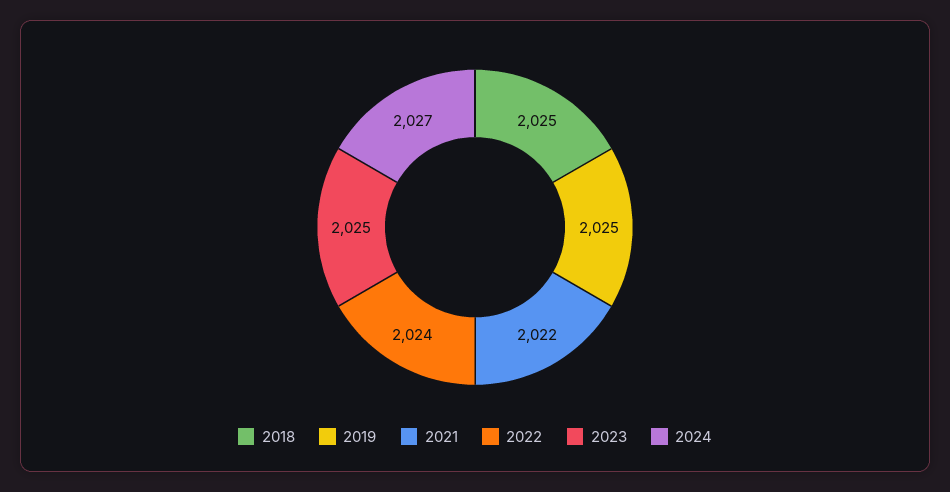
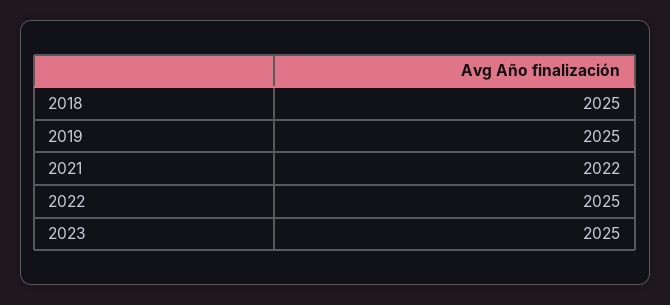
  {
    "2018": 2025,
    "2019": 2025,
    "2021": 2022,
-   "2022": 2024,
+   "2022": 2025,
-   "2023": 2025,
+   "2023": 2025
-   "2024": 2027
  }

